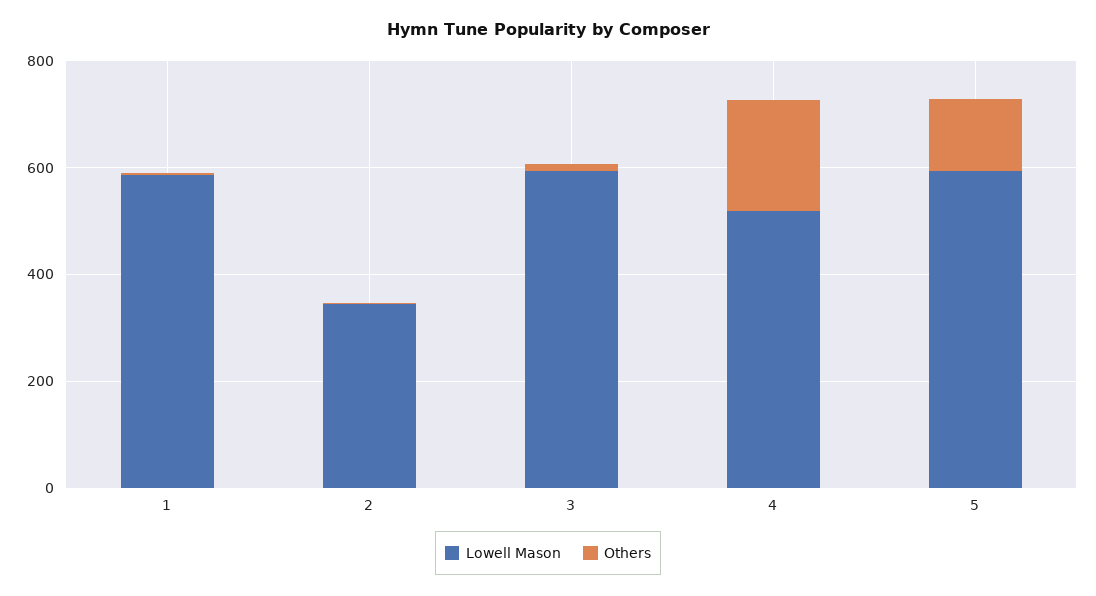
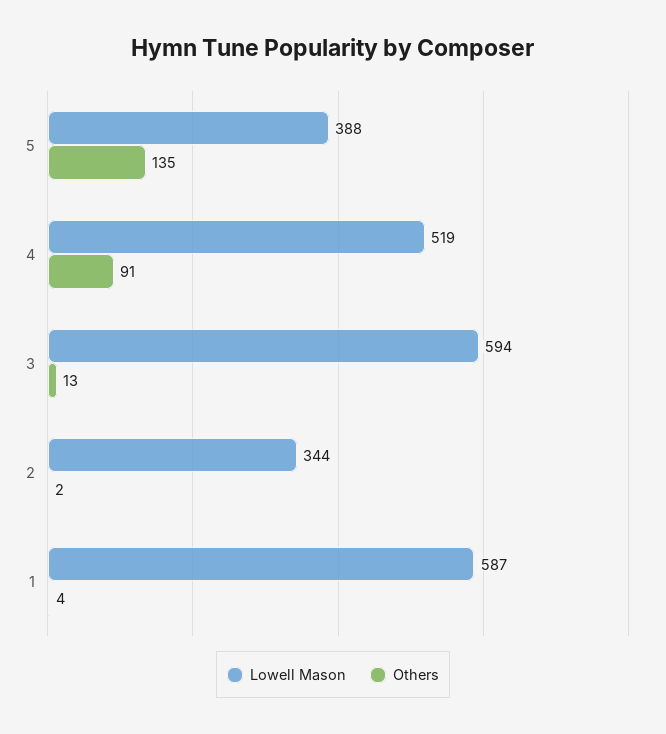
  {
    "Lowell Mason": {
      "1": 587,
      "2": 344,
      "3": 594,
      "4": 519,
-     "5": 600
+     "5": 388
    },
    "Others": {
      "1": 4,
      "2": 2,
      "3": 13,
-     "4": 200,
+     "4": 91,
      "5": 135
    }
  }

